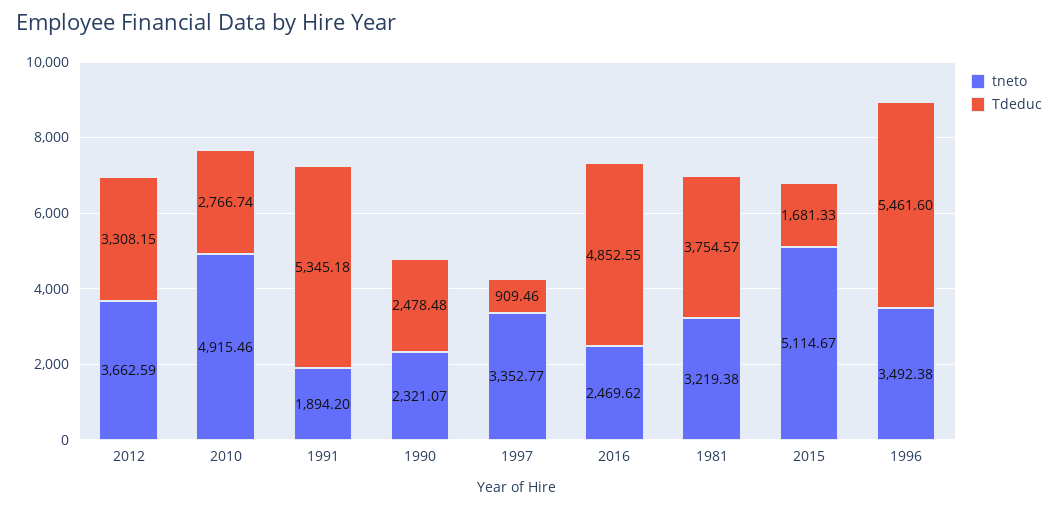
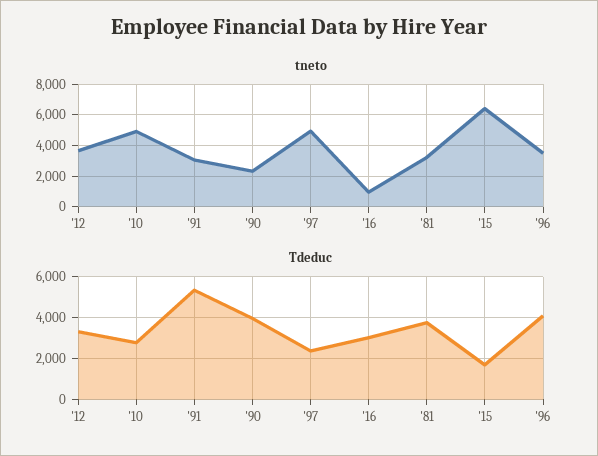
  {
    "tneto": {
      "2012": 3662.59,
      "2010": 4915.46,
-     "1991": 1894.2,
+     "1991": 3000,
      "1990": 2321.07,
-     "1997": 3352.77,
+     "1997": 5000,
-     "2016": 2469.62,
+     "2016": 1000,
      "1981": 3219.38,
-     "2015": 5114.67,
+     "2015": 6500,
      "1996": 3492.38
    },
    "Tdeduc": {
      "2012": 3308.15,
      "2010": 2766.74,
      "1991": 5345.18,
-     "1990": 2478.48,
+     "1990": 4000,
-     "1997": 909.46,
+     "1997": 2500,
-     "2016": 4852.55,
+     "2016": 3000,
      "1981": 3754.57,
      "2015": 1681.33,
-     "1996": 5461.6
+     "1996": 4000
    }
  }

